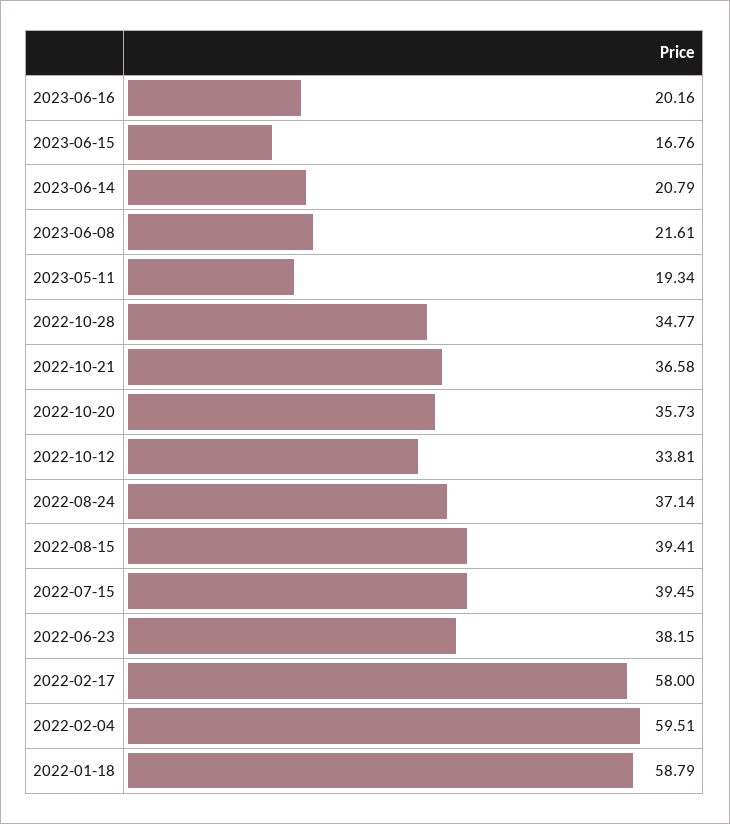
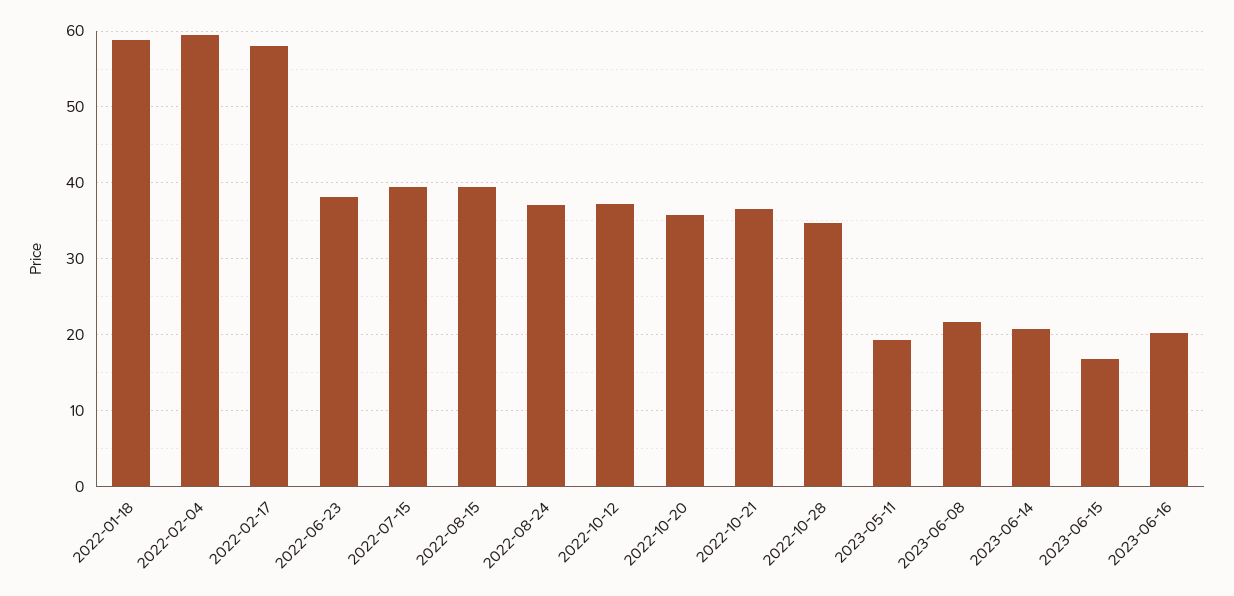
  {
    "2023-06-16": 20.16,
    "2023-06-15": 16.76,
    "2023-06-14": 20.79,
    "2023-06-08": 21.61,
    "2023-05-11": 19.34,
    "2022-10-28": 34.77,
    "2022-10-21": 36.58,
    "2022-10-20": 35.73,
-   "2022-10-12": 33.81,
+   "2022-10-12": 37,
    "2022-08-24": 37.14,
    "2022-08-15": 39.41,
    "2022-07-15": 39.45,
    "2022-06-23": 38.15,
    "2022-02-17": 58,
    "2022-02-04": 59.51,
    "2022-01-18": 58.79
  }

